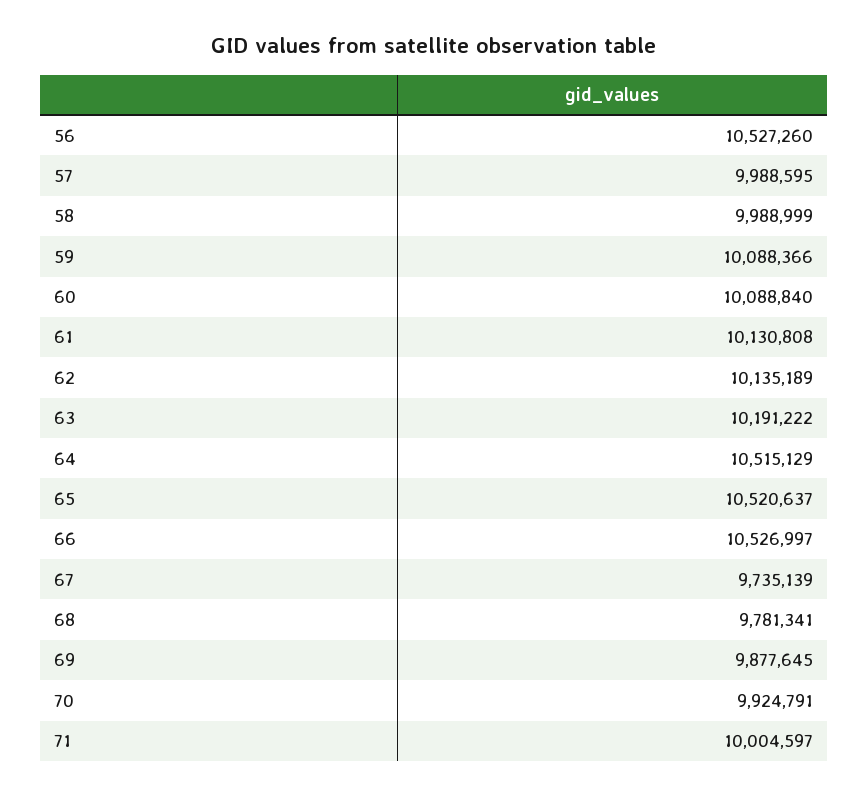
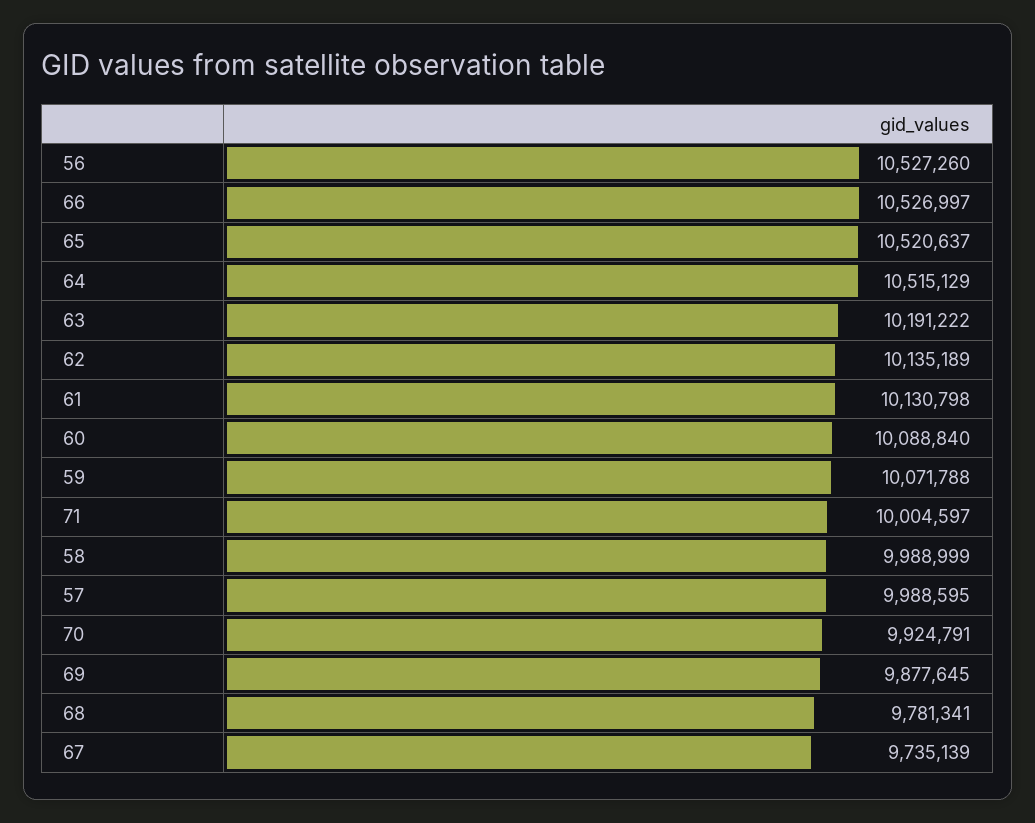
  {
    "56": 10527260,
    "57": 9988595,
    "58": 9988999,
-   "59": 10088366,
+   "59": 10071788,
    "60": 10088840,
-   "61": 10130808,
+   "61": 10130798,
    "62": 10135189,
    "63": 10191222,
    "64": 10515129,
    "65": 10520637,
    "66": 10526997,
    "67": 9735139,
    "68": 9781341,
    "69": 9877645,
    "70": 9924791,
    "71": 10004597
  }

